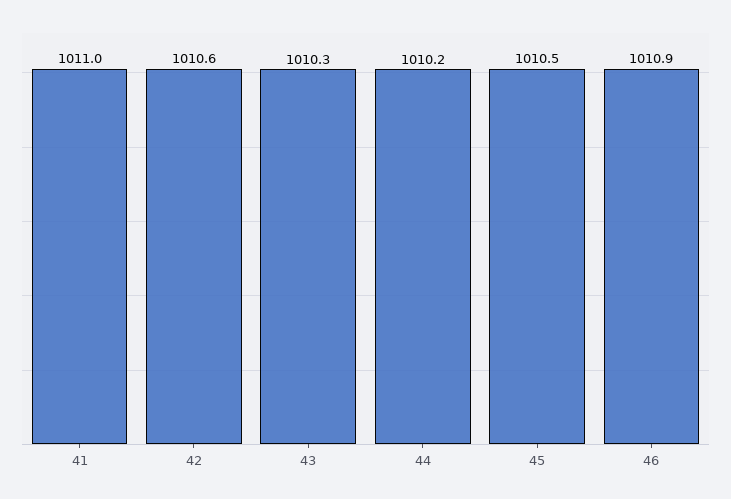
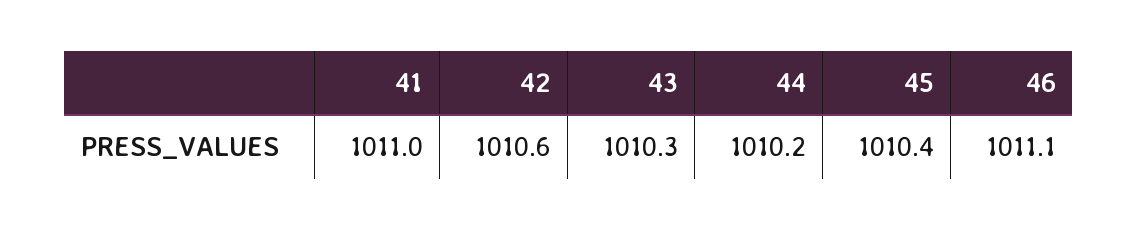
  {
    "41": 1011,
    "42": 1010.6,
    "43": 1010.3,
    "44": 1010.2,
-   "45": 1010.5,
+   "45": 1010.4,
-   "46": 1010.9
+   "46": 1011.1
  }

